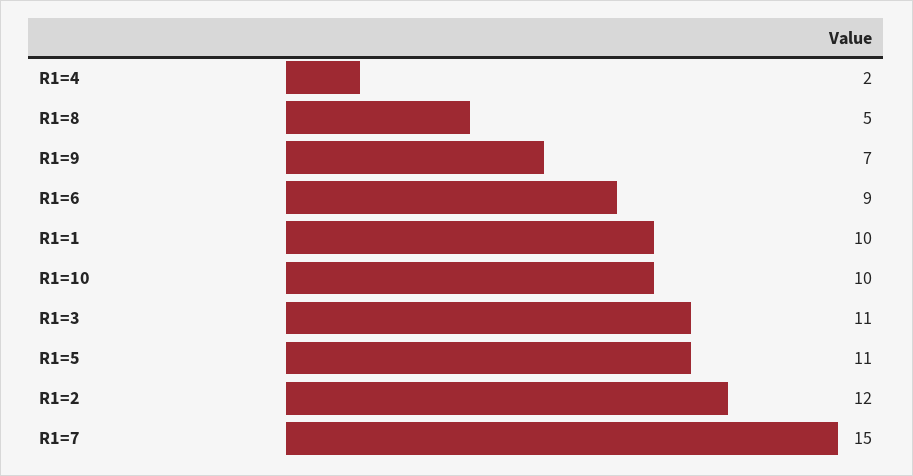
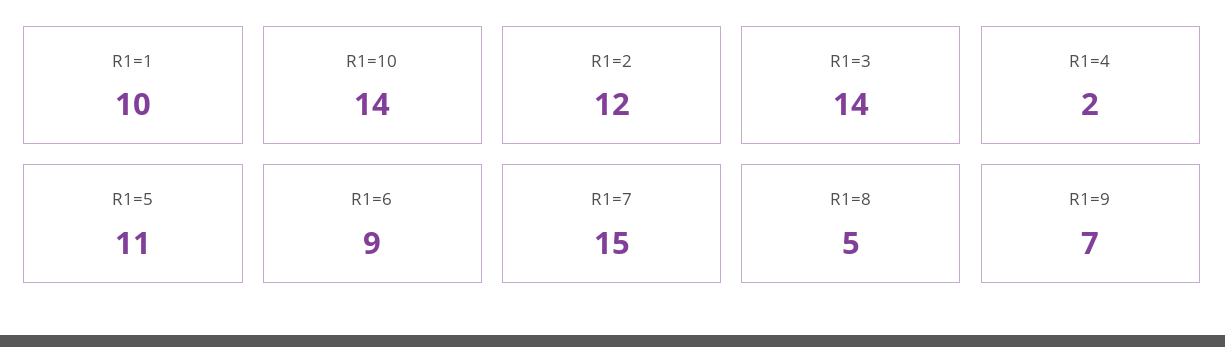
  {
    "R1=4": 2,
    "R1=8": 5,
    "R1=9": 7,
    "R1=6": 9,
    "R1=1": 10,
-   "R1=10": 10,
+   "R1=10": 14,
-   "R1=3": 11,
+   "R1=3": 14,
    "R1=5": 11,
    "R1=2": 12,
    "R1=7": 15
  }

